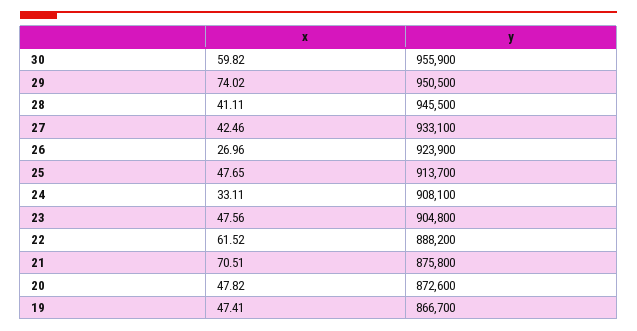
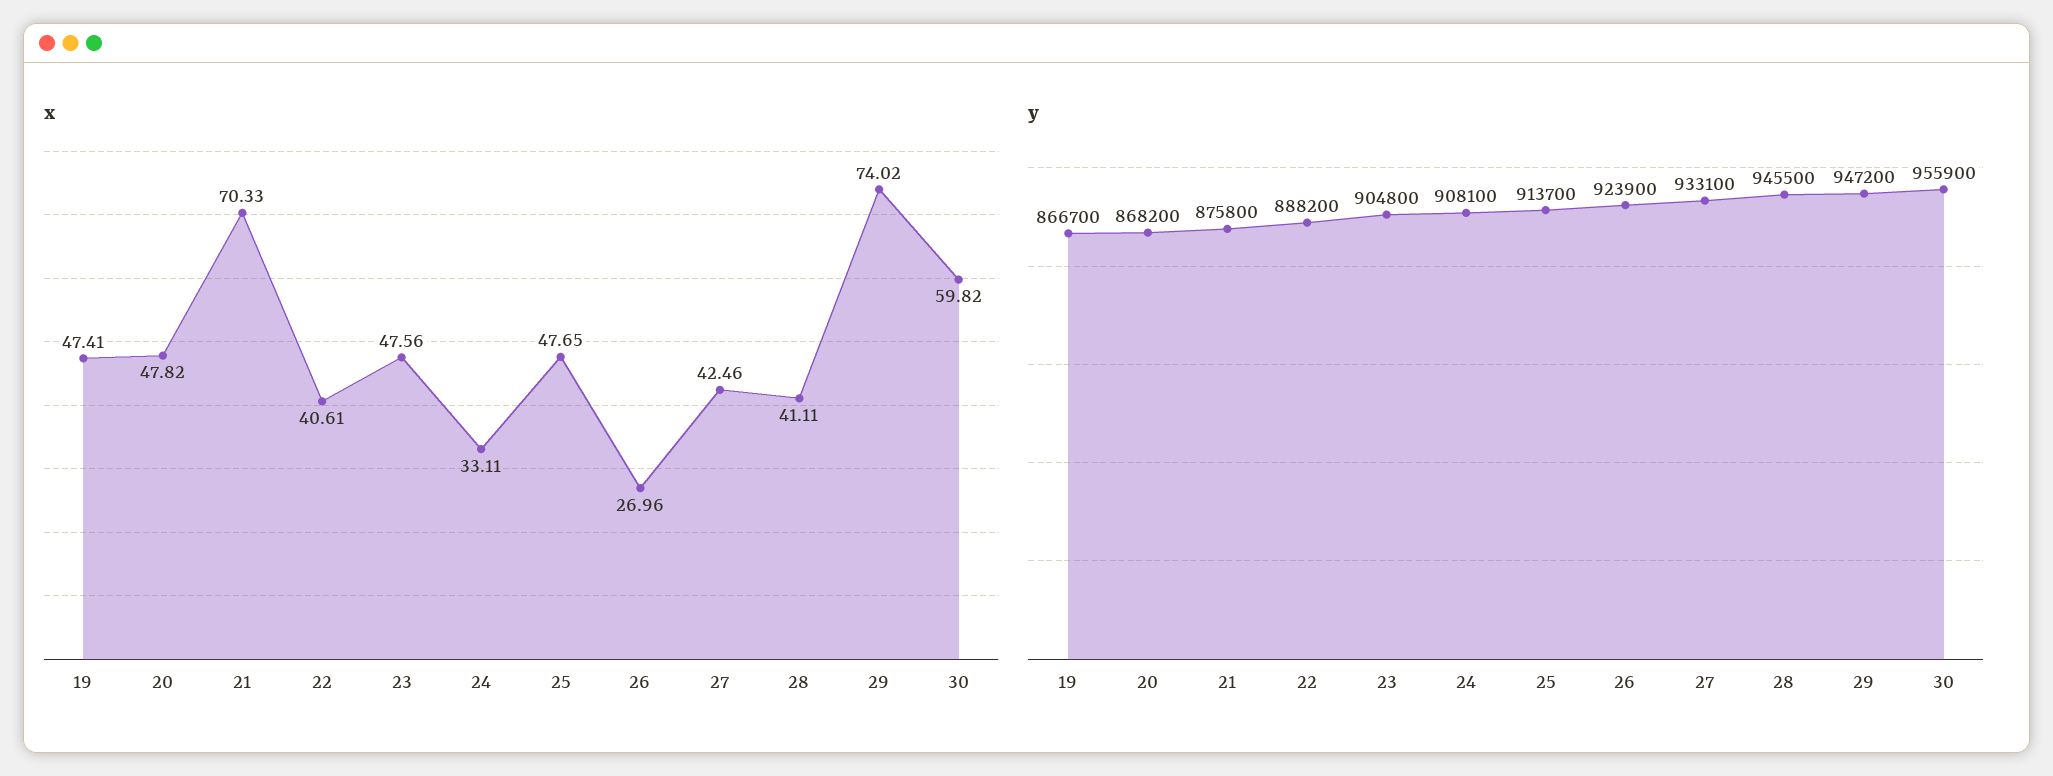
  {
    "x": {
      "30": 59.82,
      "29": 74.02,
      "28": 41.11,
      "27": 42.46,
      "26": 26.96,
      "25": 47.65,
      "24": 33.11,
      "23": 47.56,
-     "22": 61.52,
+     "22": 40.61,
-     "21": 70.51,
+     "21": 70.33,
      "20": 47.82,
      "19": 47.41
    },
    "y": {
      "30": 955900,
-     "29": 950500,
+     "29": 947200,
      "28": 945500,
      "27": 933100,
      "26": 923900,
      "25": 913700,
      "24": 908100,
      "23": 904800,
      "22": 888200,
      "21": 875800,
-     "20": 872600,
+     "20": 868200,
      "19": 866700
    }
  }

